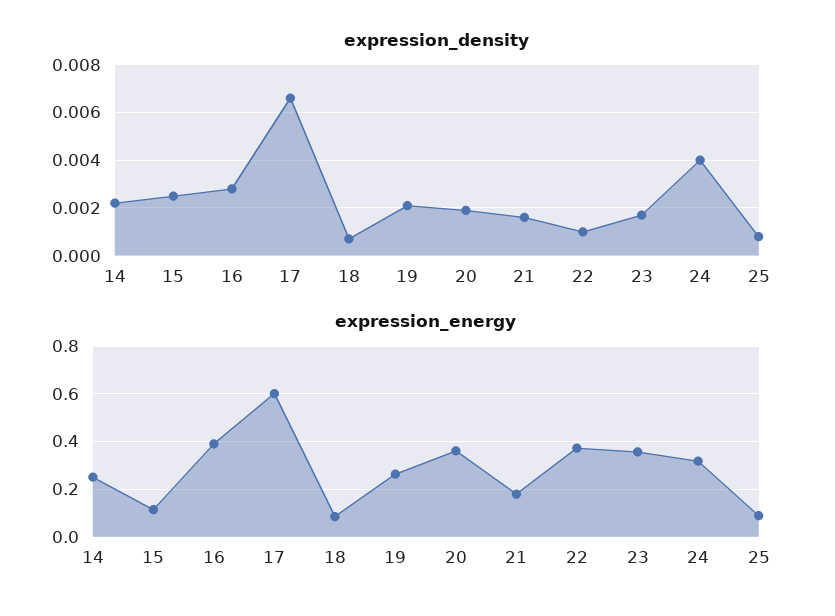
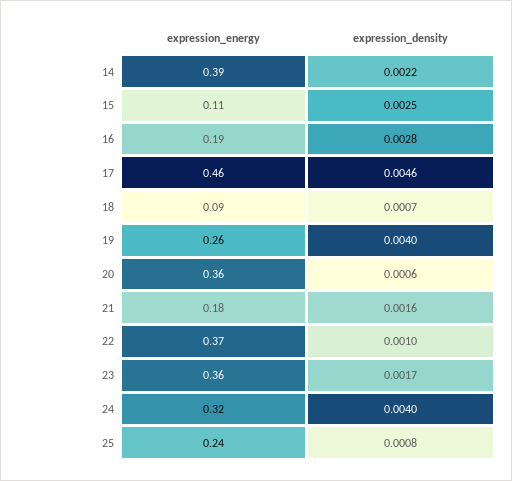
  {
    "expression_density": {
      "14": 0.0022,
      "15": 0.0025,
      "16": 0.0028,
-     "17": 0.0065,
+     "17": 0.0046,
      "18": 0.0007,
-     "19": 0.002,
+     "19": 0.004,
-     "20": 0.002,
+     "20": 0.0006,
      "21": 0.0016,
      "22": 0.001,
      "23": 0.0017,
      "24": 0.004,
      "25": 0.0008
    },
    "expression_energy": {
-     "14": 0.25,
+     "14": 0.39,
      "15": 0.11,
-     "16": 0.4,
+     "16": 0.19,
-     "17": 0.6,
+     "17": 0.46,
      "18": 0.09,
      "19": 0.26,
      "20": 0.36,
      "21": 0.18,
      "22": 0.37,
      "23": 0.36,
      "24": 0.32,
-     "25": 0.1
+     "25": 0.24
    }
  }

